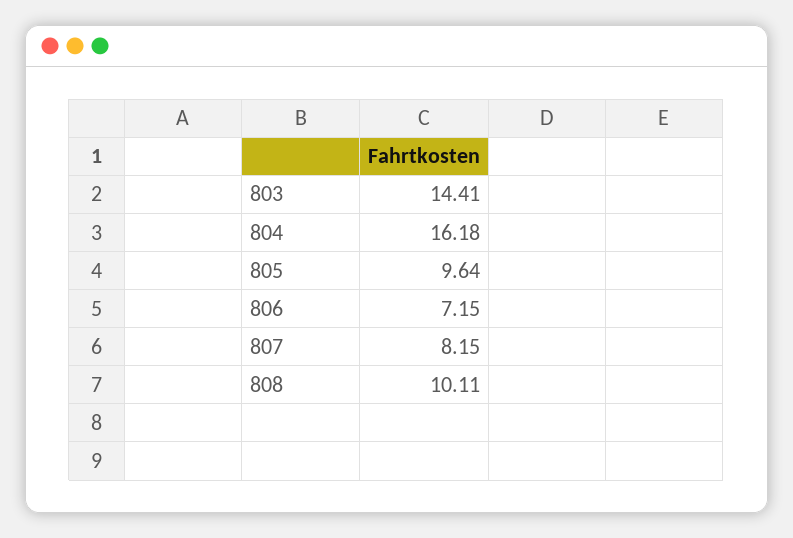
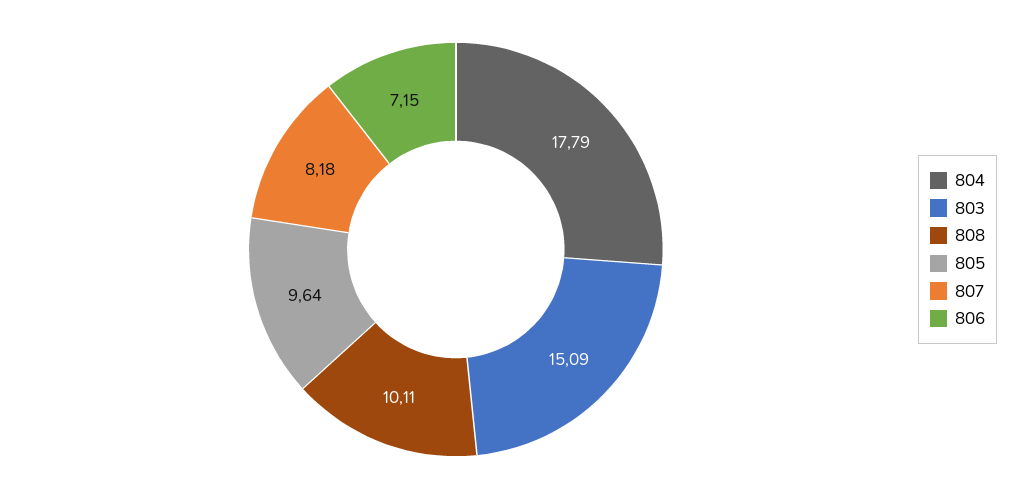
  {
-   "803": 14.41,
+   "803": 15.09,
-   "804": 16.18,
+   "804": 17.79,
    "805": 9.64,
    "806": 7.15,
-   "807": 8.15,
+   "807": 8.18,
    "808": 10.11
  }

